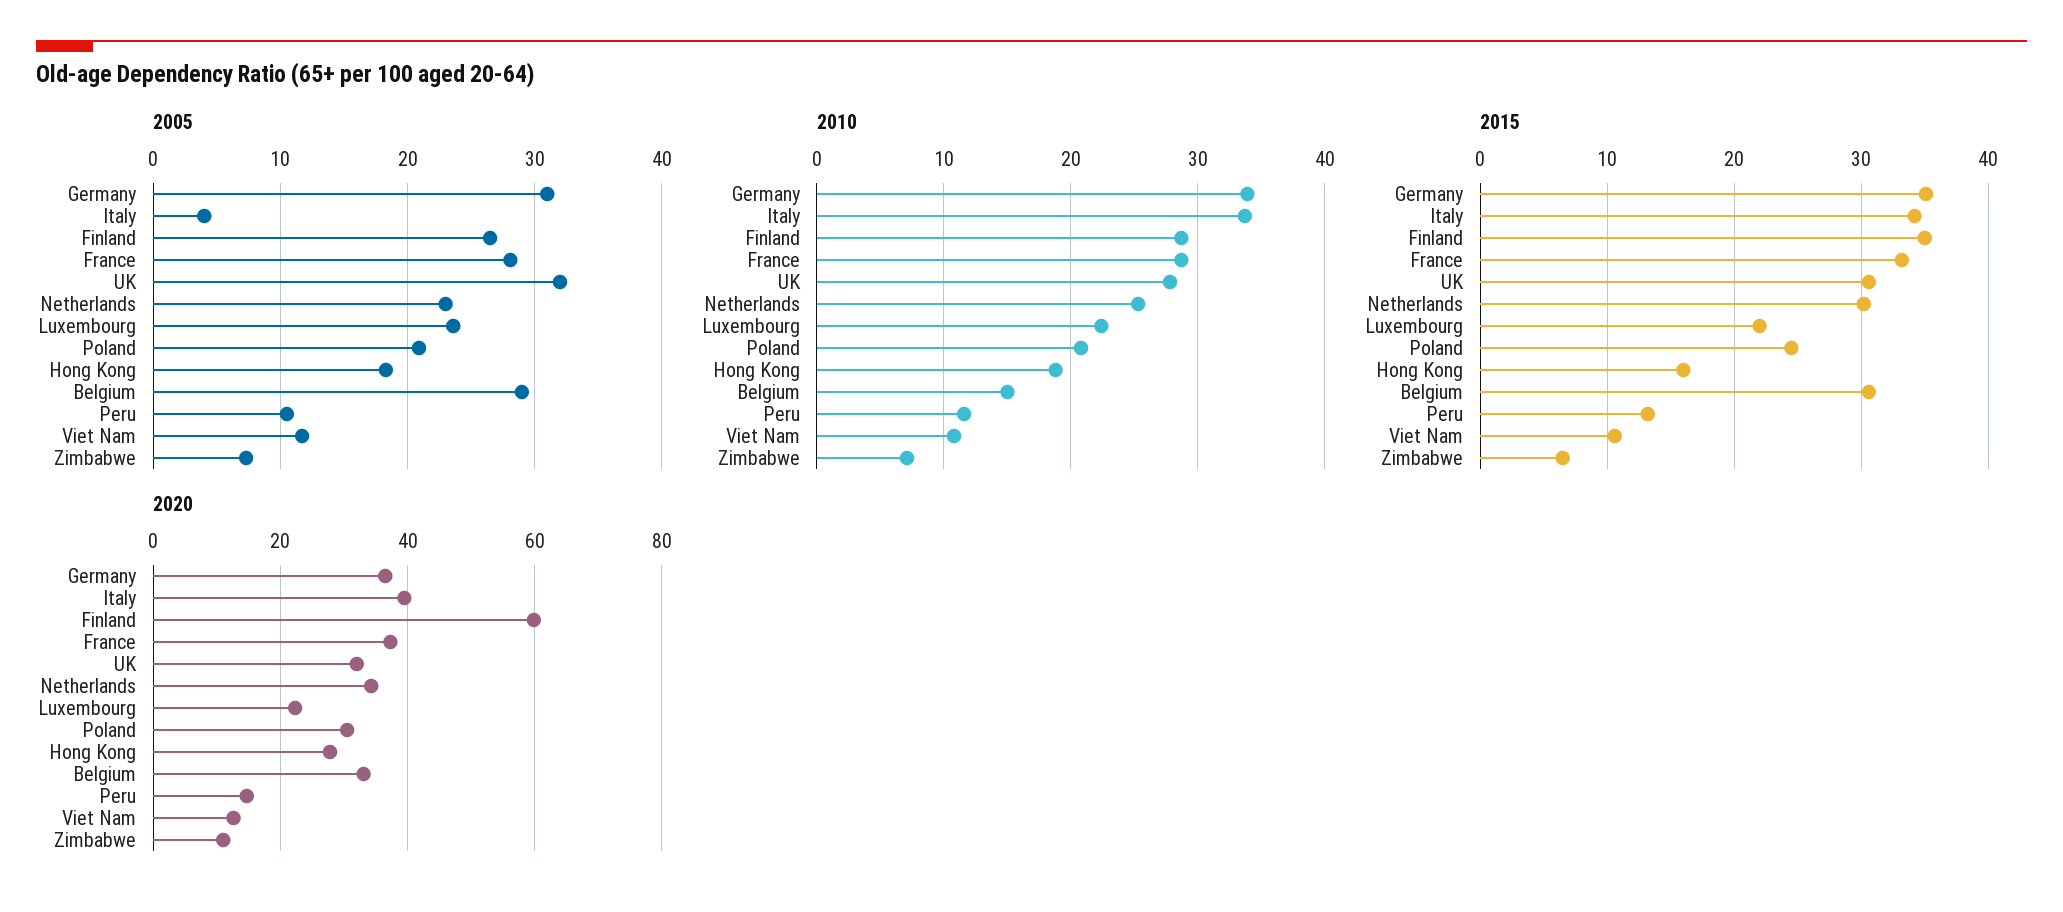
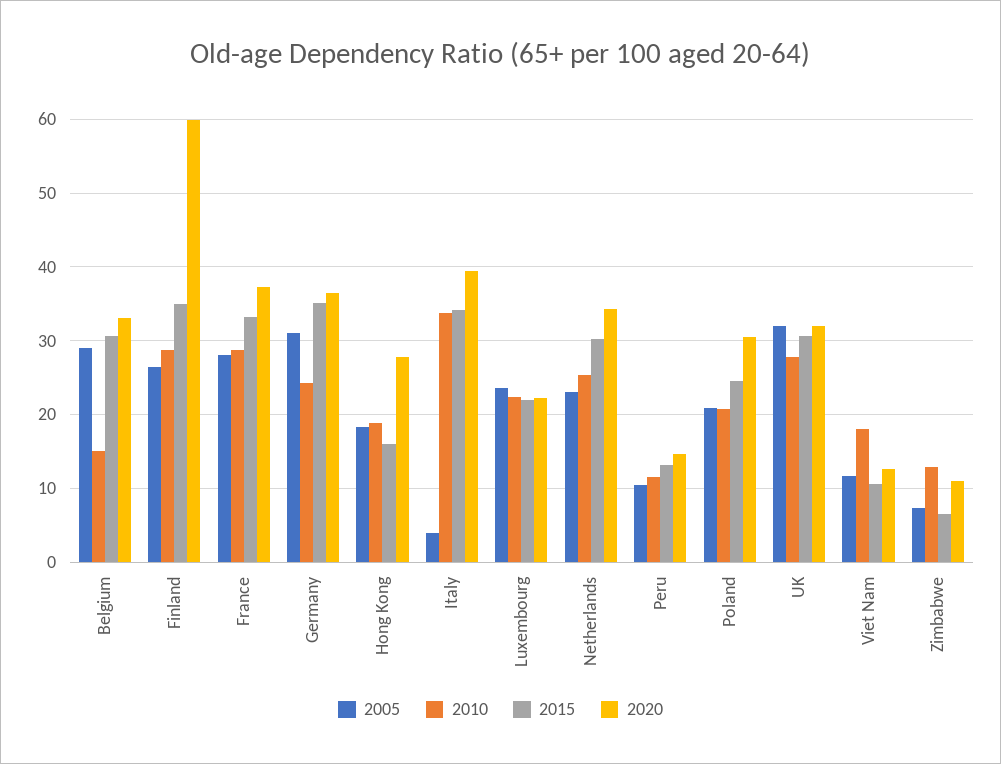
  {
    "2005": {
      "Germany": 31,
      "Italy": 4,
      "Finland": 27,
      "France": 28,
      "UK": 32,
      "Netherlands": 23,
      "Luxembourg": 24,
      "Poland": 21,
      "Hong Kong": 18,
      "Belgium": 29,
      "Peru": 11,
      "Viet Nam": 12,
      "Zimbabwe": 7
    },
    "2010": {
-     "Germany": 34,
+     "Germany": 24,
      "Italy": 34,
      "Finland": 29,
      "France": 29,
      "UK": 28,
      "Netherlands": 25,
      "Luxembourg": 22,
      "Poland": 21,
      "Hong Kong": 19,
      "Belgium": 15,
      "Peru": 12,
-     "Viet Nam": 11,
+     "Viet Nam": 18,
-     "Zimbabwe": 7
+     "Zimbabwe": 13
    },
    "2015": {
      "Germany": 35,
      "Italy": 34,
      "Finland": 35,
      "France": 33,
      "UK": 31,
      "Netherlands": 30,
      "Luxembourg": 22,
      "Poland": 25,
      "Hong Kong": 16,
      "Belgium": 31,
      "Peru": 13,
      "Viet Nam": 11,
      "Zimbabwe": 7
    },
    "2020": {
      "Germany": 37,
      "Italy": 40,
      "Finland": 60,
      "France": 37,
      "UK": 32,
      "Netherlands": 34,
      "Luxembourg": 22,
      "Poland": 31,
      "Hong Kong": 28,
      "Belgium": 33,
      "Peru": 15,
      "Viet Nam": 13,
      "Zimbabwe": 11
    }
  }

